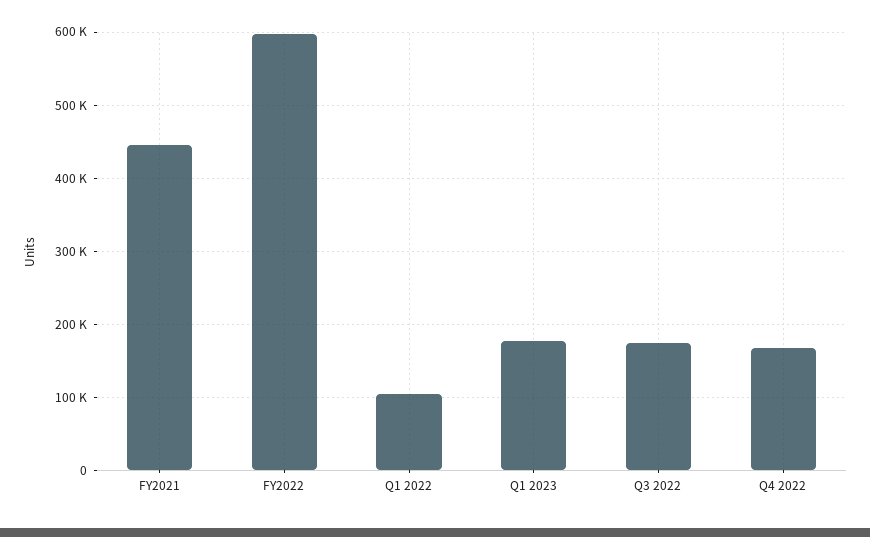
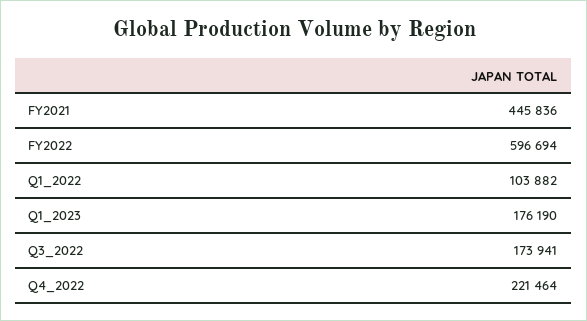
  {
    "FY2021": 445836,
    "FY2022": 596694,
    "Q1 2022": 103882,
    "Q1 2023": 176190,
    "Q3 2022": 173941,
-   "Q4 2022": 170000
+   "Q4 2022": 221464
  }

